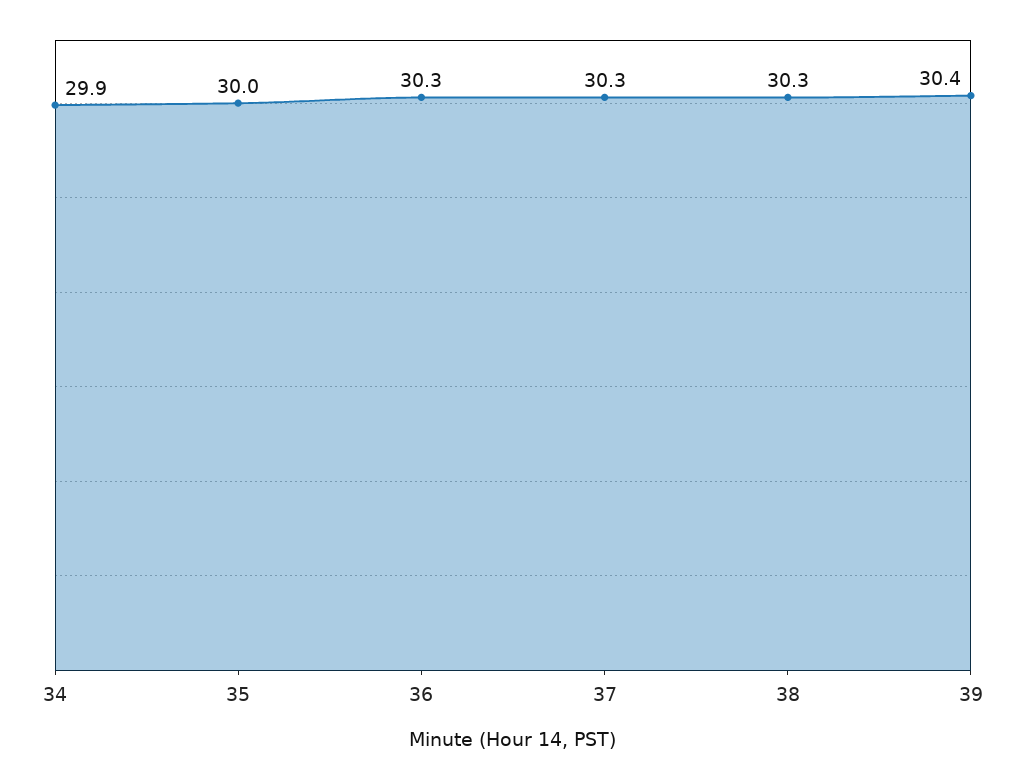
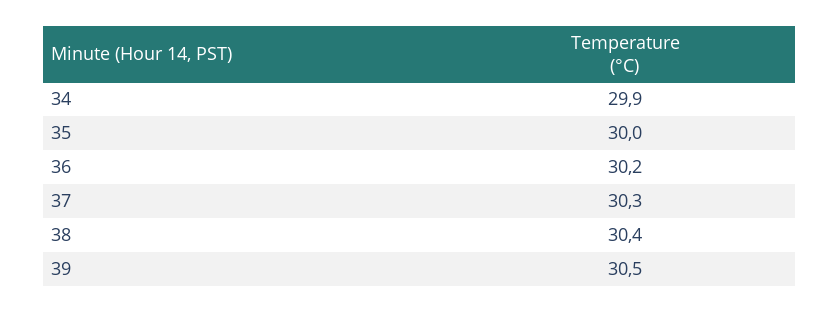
  {
    "34": 29.9,
    "35": 30,
-   "36": 30.3,
+   "36": 30.2,
    "37": 30.3,
-   "38": 30.3,
+   "38": 30.4,
-   "39": 30.4
+   "39": 30.5
  }

